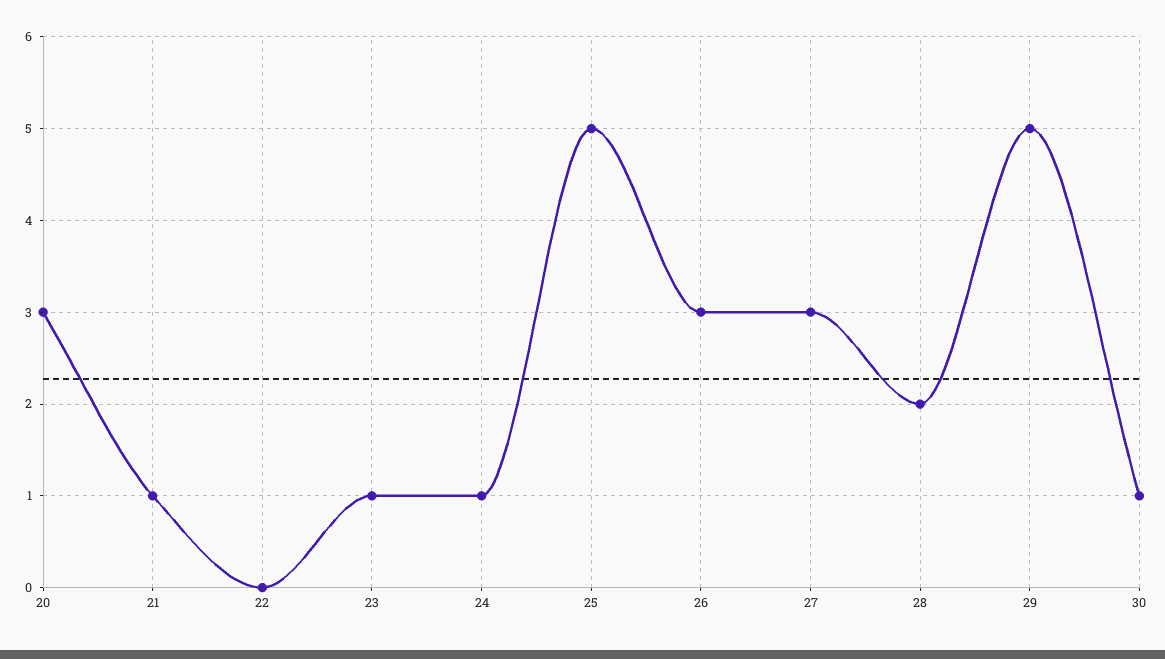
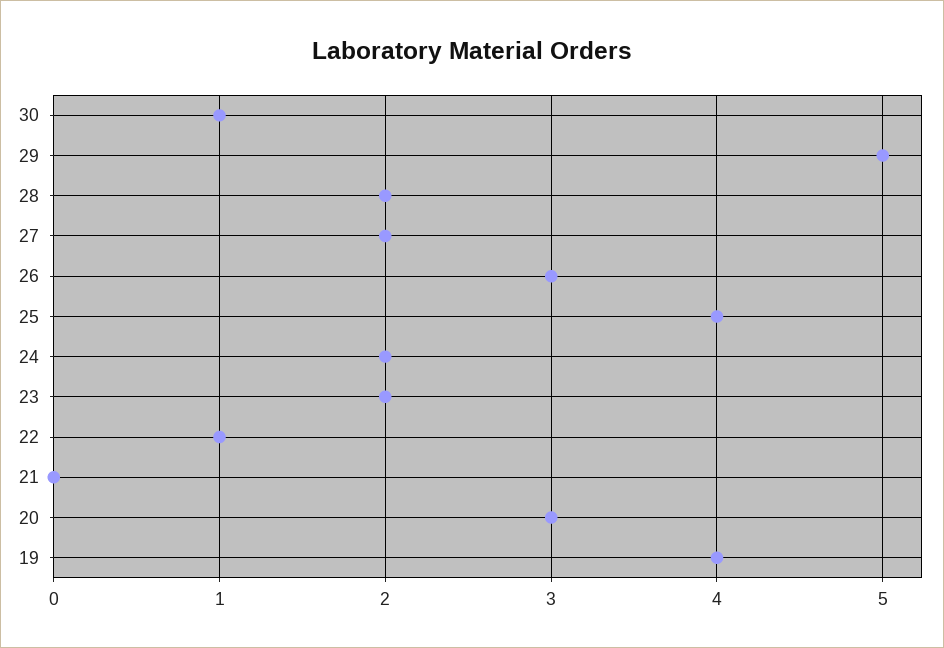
  {
    "20": 3,
-   "21": 1,
+   "21": 0,
-   "22": 0,
+   "22": 1,
-   "23": 1,
+   "23": 2,
-   "24": 1,
+   "24": 2,
-   "25": 5,
+   "25": 4,
    "26": 3,
-   "27": 3,
+   "27": 2,
    "28": 2,
    "29": 5,
-   "30": 1
+   "30": 1,
+   "19": 4
  }

